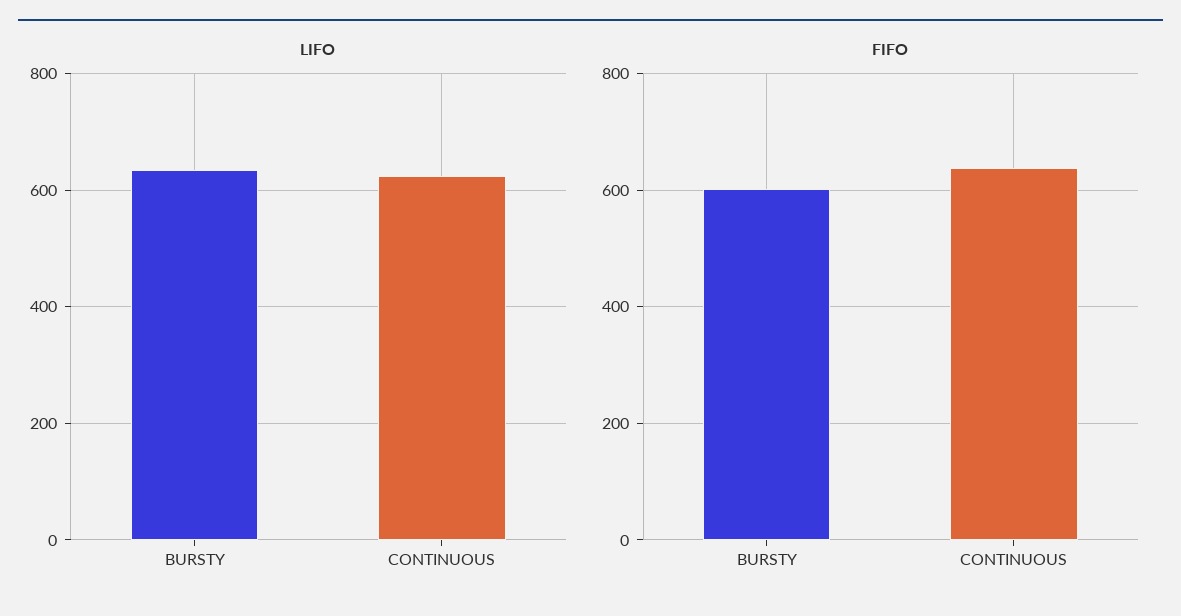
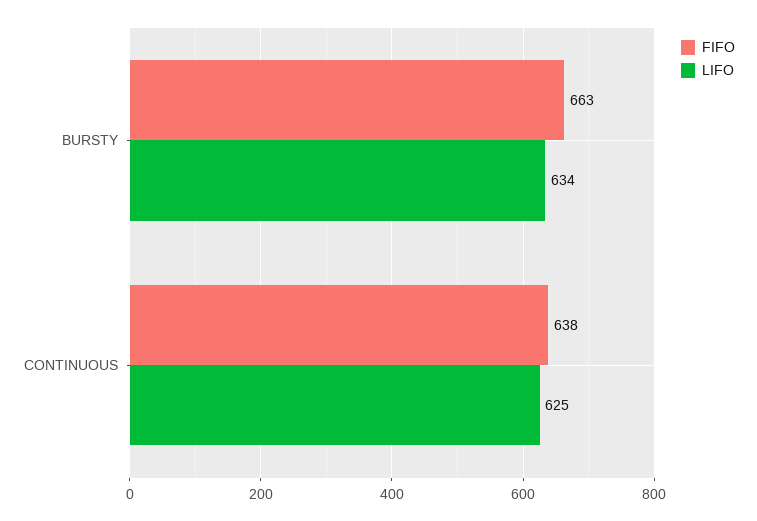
  {
    "LIFO": {
      "BURSTY": 634,
      "CONTINUOUS": 625
    },
    "FIFO": {
-     "BURSTY": 600,
+     "BURSTY": 663,
      "CONTINUOUS": 638
    }
  }

